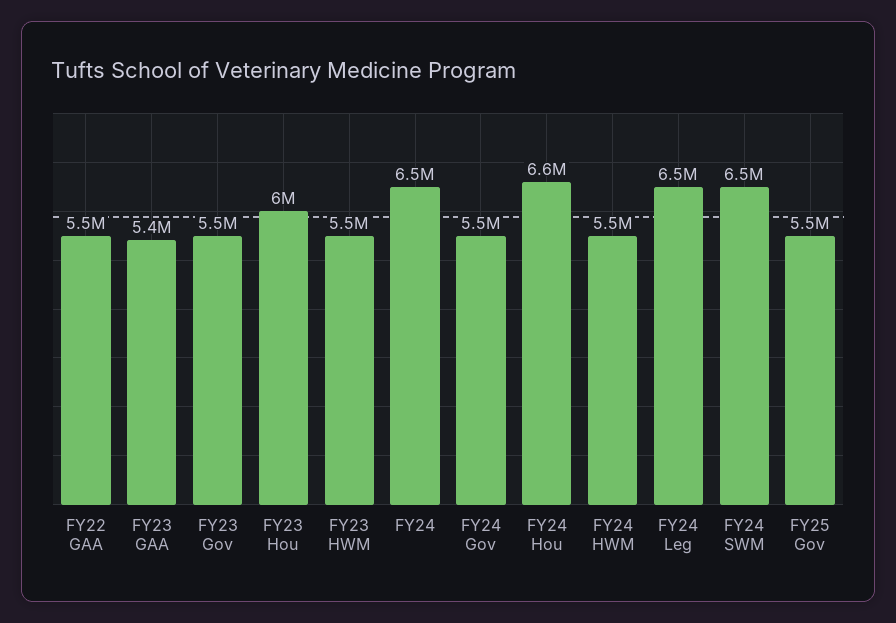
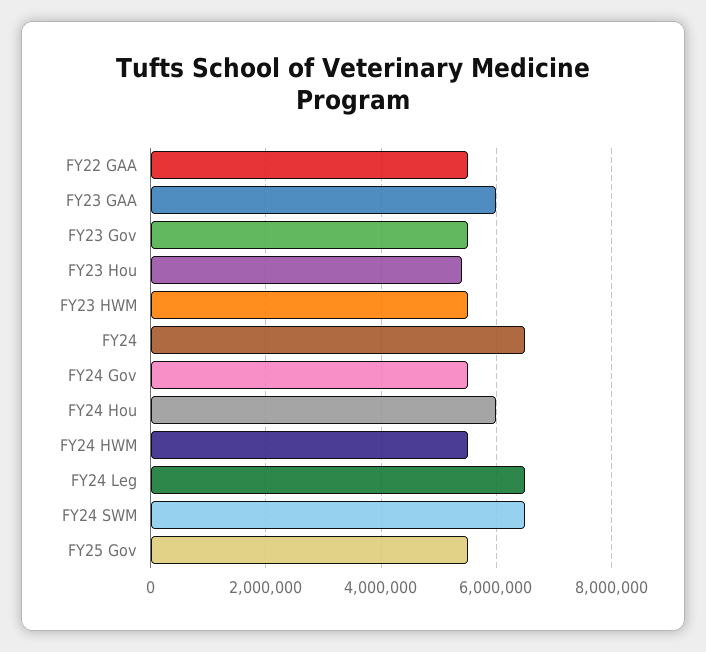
  {
    "FY22 GAA": 5500000,
-   "FY23 GAA": 5400000,
+   "FY23 GAA": 6000000,
    "FY23 Gov": 5500000,
-   "FY23 Hou": 6000000,
+   "FY23 Hou": 5400000,
    "FY23 HWM": 5500000,
    "FY24": 6500000,
    "FY24 Gov": 5500000,
-   "FY24 Hou": 6600000,
+   "FY24 Hou": 6000000,
    "FY24 HWM": 5500000,
    "FY24 Leg": 6500000,
    "FY24 SWM": 6500000,
    "FY25 Gov": 5500000
  }

